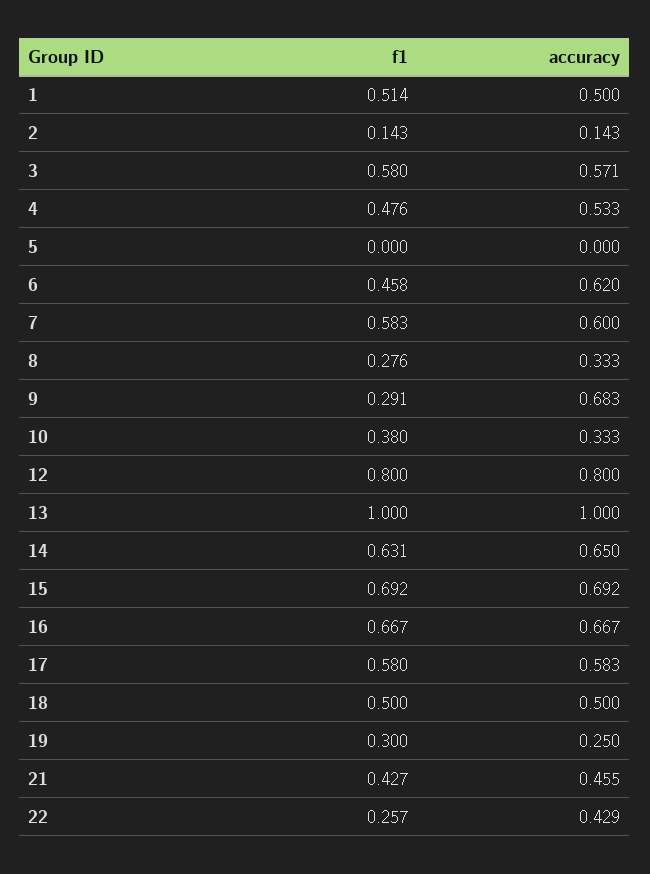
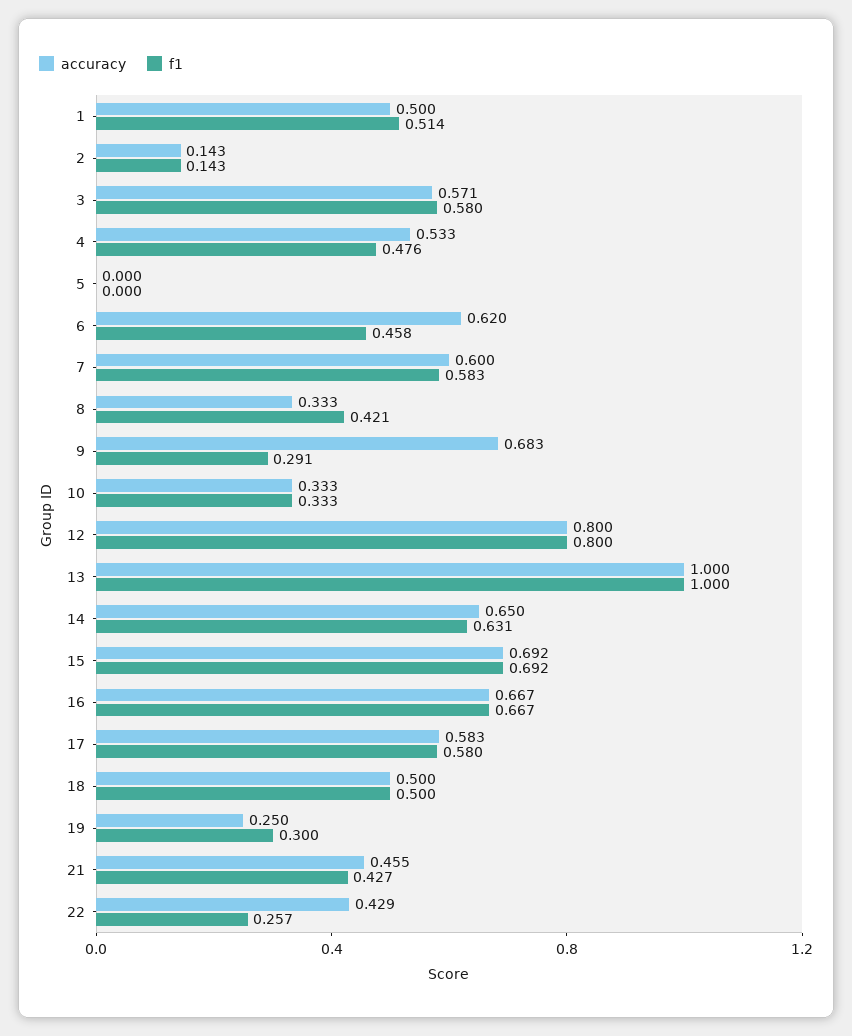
  {
    "f1": {
      "1": 0.514,
      "2": 0.143,
      "3": 0.58,
      "4": 0.476,
      "5": 0,
      "6": 0.458,
      "7": 0.583,
-     "8": 0.276,
+     "8": 0.421,
      "9": 0.291,
-     "10": 0.38,
+     "10": 0.333,
      "12": 0.8,
      "13": 1,
      "14": 0.631,
      "15": 0.692,
      "16": 0.667,
      "17": 0.58,
      "18": 0.5,
      "19": 0.3,
      "21": 0.427,
      "22": 0.257
    },
    "accuracy": {
      "1": 0.5,
      "2": 0.143,
      "3": 0.571,
      "4": 0.533,
      "5": 0,
      "6": 0.62,
      "7": 0.6,
      "8": 0.333,
      "9": 0.683,
      "10": 0.333,
      "12": 0.8,
      "13": 1,
      "14": 0.65,
      "15": 0.692,
      "16": 0.667,
      "17": 0.583,
      "18": 0.5,
      "19": 0.25,
      "21": 0.455,
      "22": 0.429
    }
  }

